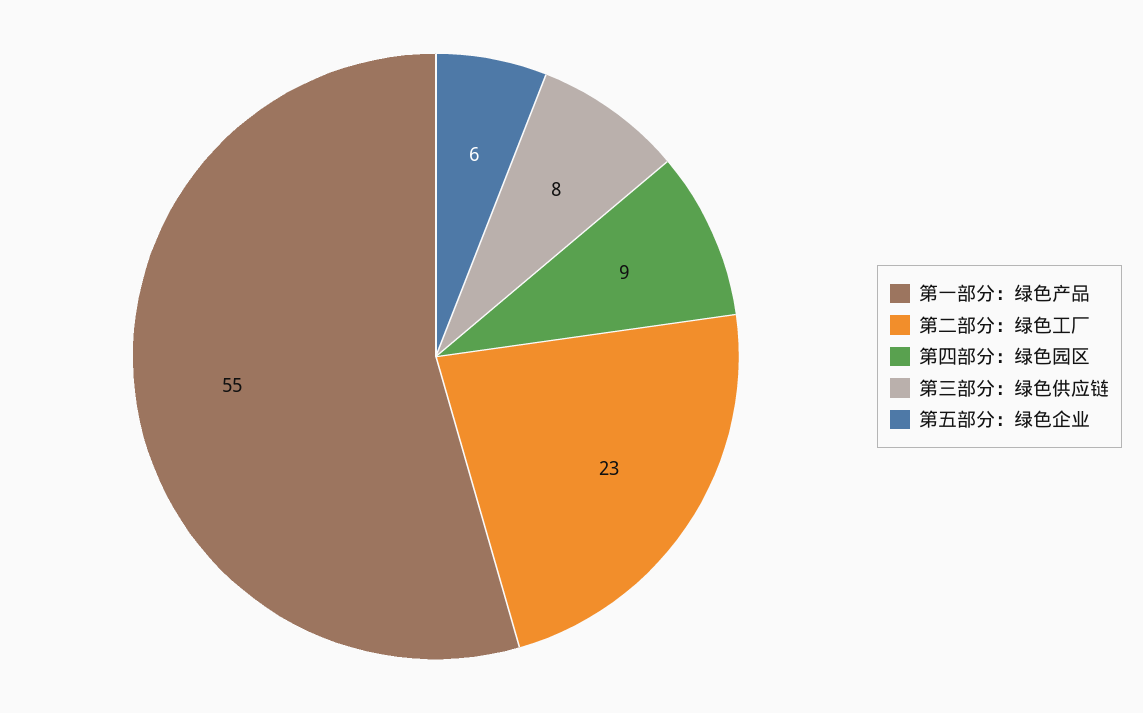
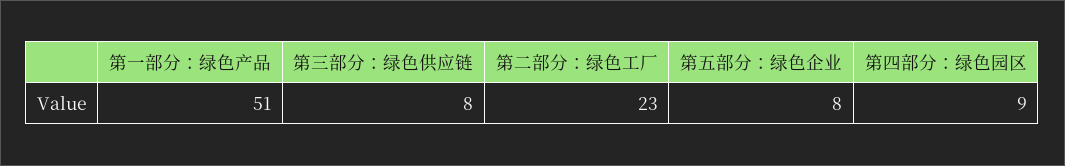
  {
-   "第一部分：绿色产品": 55,
+   "第一部分：绿色产品": 51,
    "第二部分：绿色工厂": 23,
    "第四部分：绿色园区": 9,
    "第三部分：绿色供应链": 8,
-   "第五部分：绿色企业": 6
+   "第五部分：绿色企业": 8
  }

